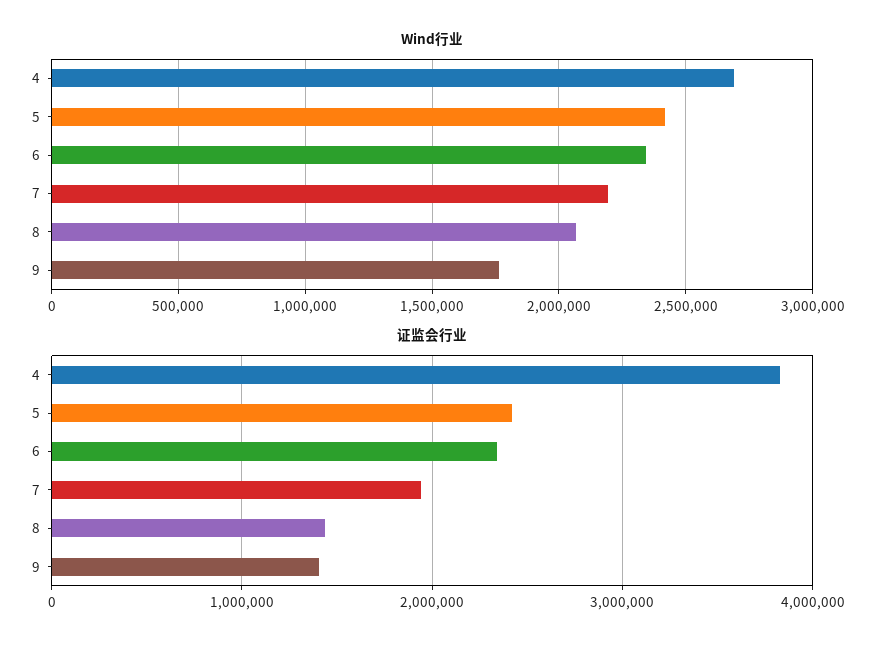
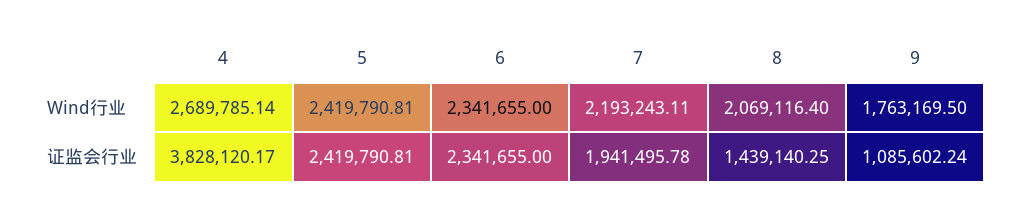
  {
    "Wind行业": {
      "4": 2689785.14,
      "5": 2419790.81,
      "6": 2341655,
      "7": 2193243.11,
      "8": 2069116.4,
      "9": 1763169.5
    },
    "证监会行业": {
      "4": 3828120.17,
      "5": 2419790.81,
      "6": 2341655,
      "7": 1941495.78,
      "8": 1439140.25,
-     "9": 1400000
+     "9": 1085602.24
    }
  }

